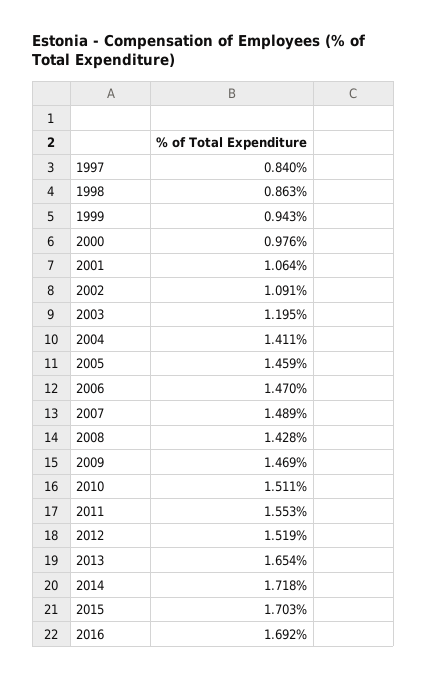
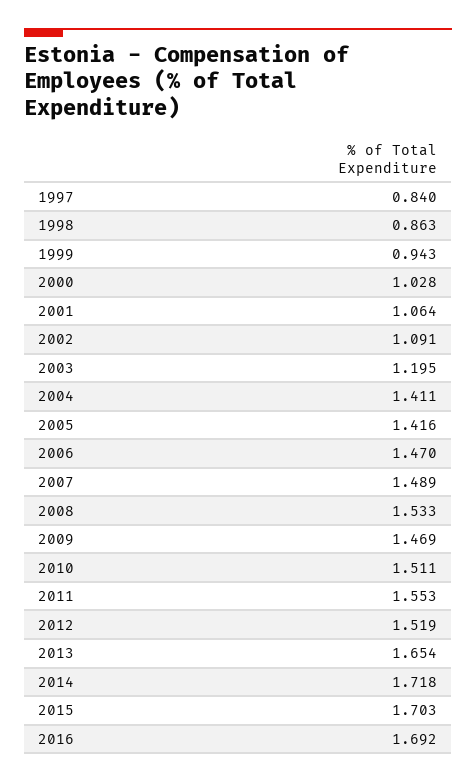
  {
    "1997": 0.84,
    "1998": 0.863,
    "1999": 0.943,
-   "2000": 0.976,
+   "2000": 1.028,
    "2001": 1.064,
    "2002": 1.091,
    "2003": 1.195,
    "2004": 1.411,
-   "2005": 1.459,
+   "2005": 1.416,
    "2006": 1.47,
    "2007": 1.489,
-   "2008": 1.428,
+   "2008": 1.533,
    "2009": 1.469,
    "2010": 1.511,
    "2011": 1.553,
    "2012": 1.519,
    "2013": 1.654,
    "2014": 1.718,
    "2015": 1.703,
    "2016": 1.692
  }

